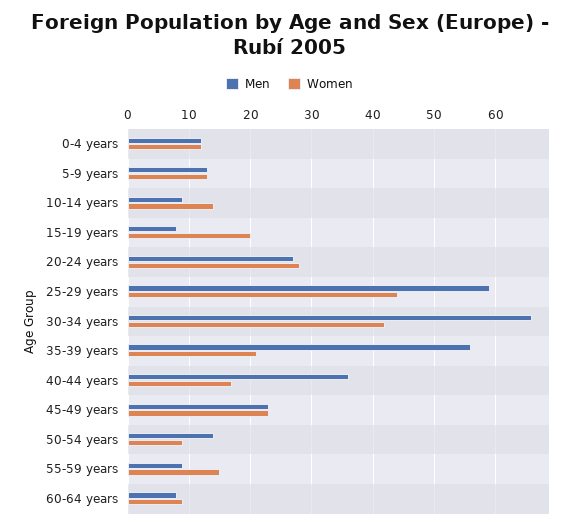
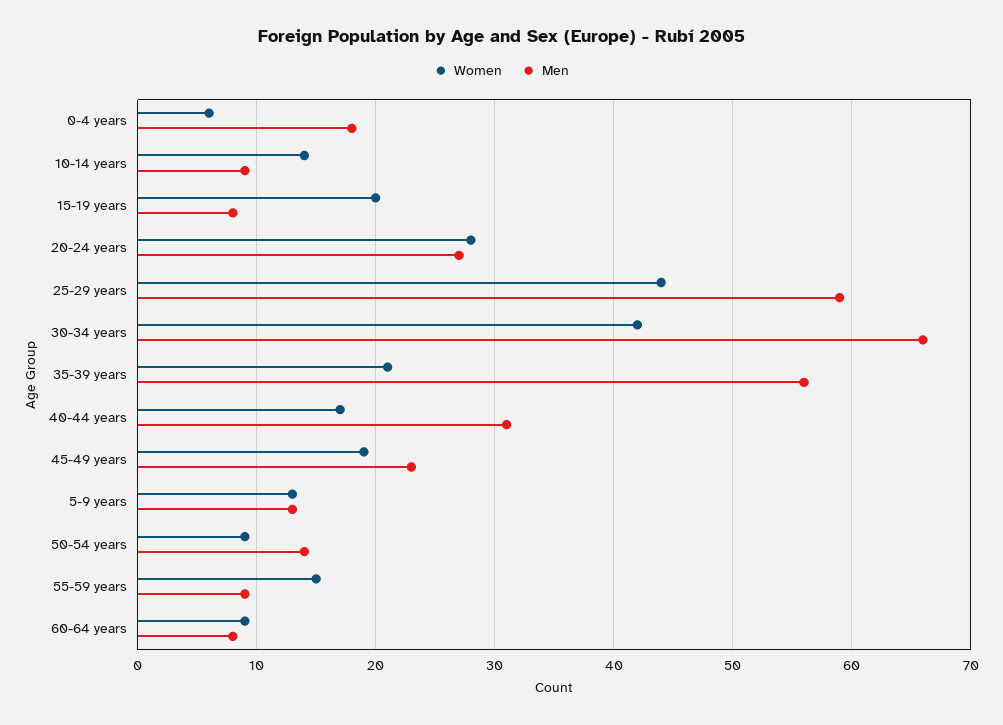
  {
    "Men": {
-     "0-4 years": 12,
+     "0-4 years": 18,
      "5-9 years": 13,
      "10-14 years": 9,
      "15-19 years": 8,
      "20-24 years": 27,
      "25-29 years": 59,
      "30-34 years": 66,
      "35-39 years": 56,
-     "40-44 years": 36,
+     "40-44 years": 31,
      "45-49 years": 23,
      "50-54 years": 14,
      "55-59 years": 9,
      "60-64 years": 8
    },
    "Women": {
-     "0-4 years": 12,
+     "0-4 years": 6,
      "5-9 years": 13,
      "10-14 years": 14,
      "15-19 years": 20,
      "20-24 years": 28,
      "25-29 years": 44,
      "30-34 years": 42,
      "35-39 years": 21,
      "40-44 years": 17,
-     "45-49 years": 23,
+     "45-49 years": 19,
      "50-54 years": 9,
      "55-59 years": 15,
      "60-64 years": 9
    }
  }

